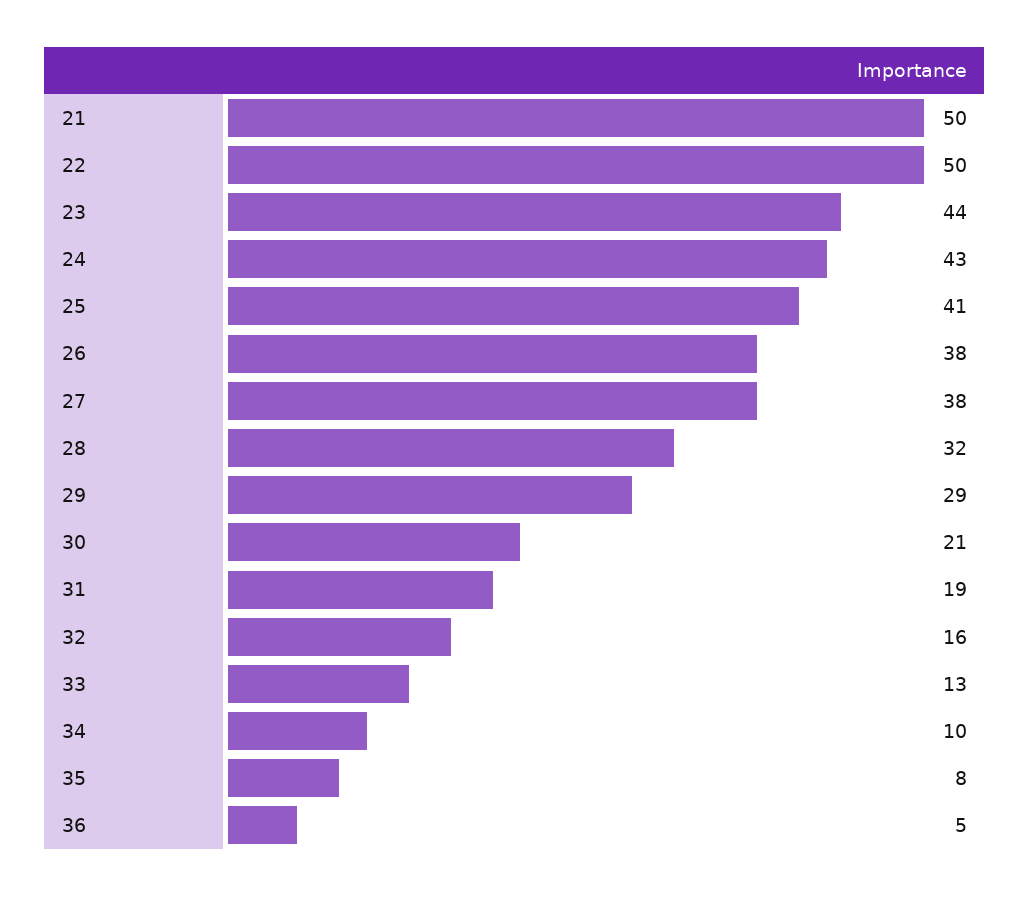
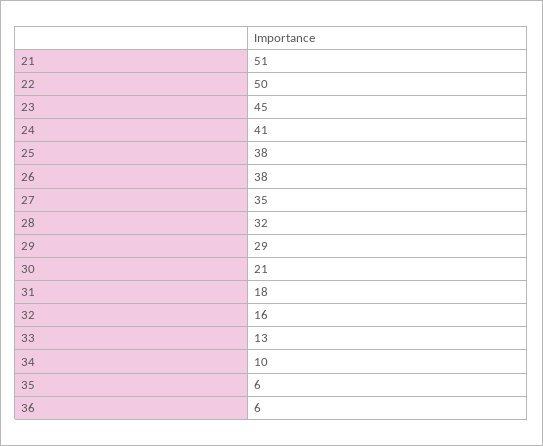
  {
-   "21": 50,
+   "21": 51,
    "22": 50,
-   "23": 44,
+   "23": 45,
-   "24": 43,
+   "24": 41,
-   "25": 41,
+   "25": 38,
    "26": 38,
-   "27": 38,
+   "27": 35,
    "28": 32,
    "29": 29,
    "30": 21,
-   "31": 19,
+   "31": 18,
    "32": 16,
    "33": 13,
    "34": 10,
-   "35": 8,
+   "35": 6,
-   "36": 5
+   "36": 6
  }

